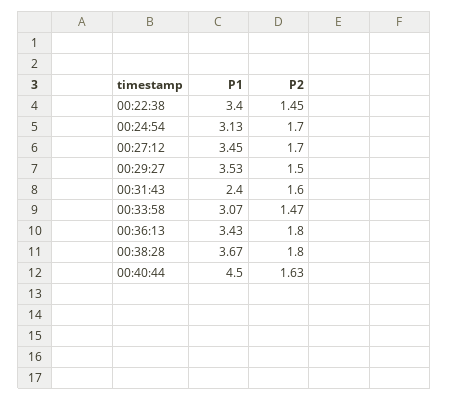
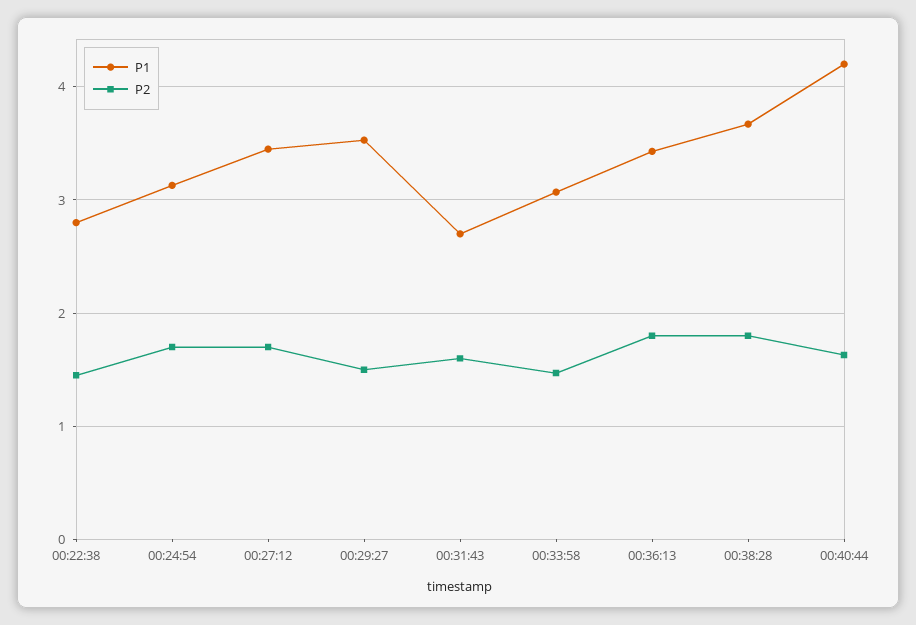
  {
    "P1": {
-     "00:22:38": 3.4,
+     "00:22:38": 2.8,
      "00:24:54": 3.13,
      "00:27:12": 3.45,
      "00:29:27": 3.53,
-     "00:31:43": 2.4,
+     "00:31:43": 2.7,
      "00:33:58": 3.07,
      "00:36:13": 3.43,
      "00:38:28": 3.67,
-     "00:40:44": 4.5
+     "00:40:44": 4.2
    },
    "P2": {
      "00:22:38": 1.45,
      "00:24:54": 1.7,
      "00:27:12": 1.7,
      "00:29:27": 1.5,
      "00:31:43": 1.6,
      "00:33:58": 1.47,
      "00:36:13": 1.8,
      "00:38:28": 1.8,
      "00:40:44": 1.63
    }
  }

